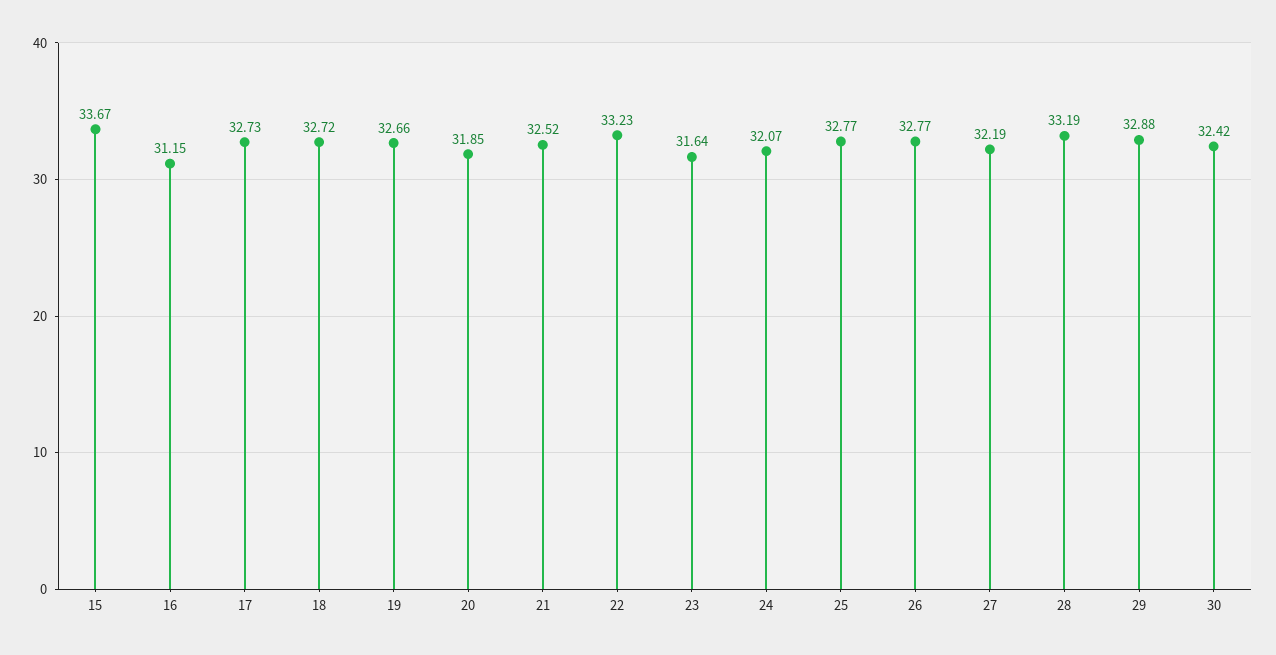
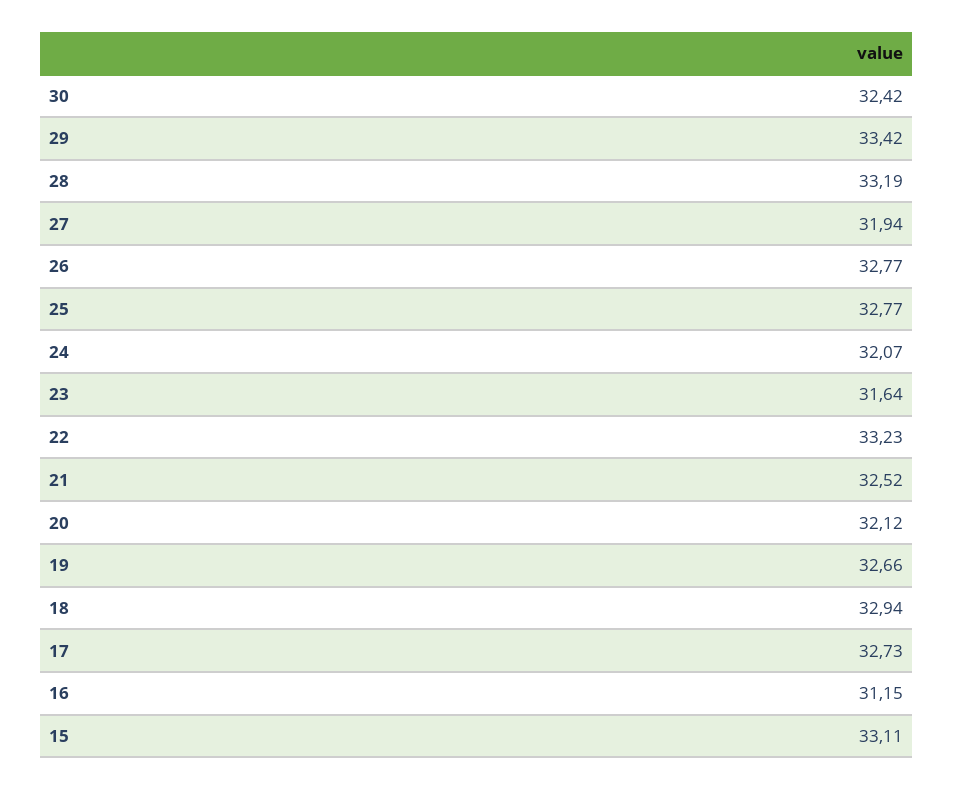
  {
-   "15": 33.67,
+   "15": 33.11,
    "16": 31.15,
    "17": 32.73,
-   "18": 32.72,
+   "18": 32.94,
    "19": 32.66,
-   "20": 31.85,
+   "20": 32.12,
    "21": 32.52,
    "22": 33.23,
    "23": 31.64,
    "24": 32.07,
    "25": 32.77,
    "26": 32.77,
-   "27": 32.19,
+   "27": 31.94,
    "28": 33.19,
-   "29": 32.88,
+   "29": 33.42,
    "30": 32.42
  }

